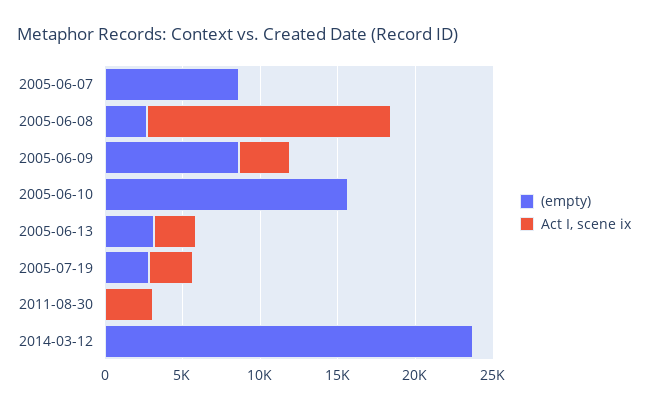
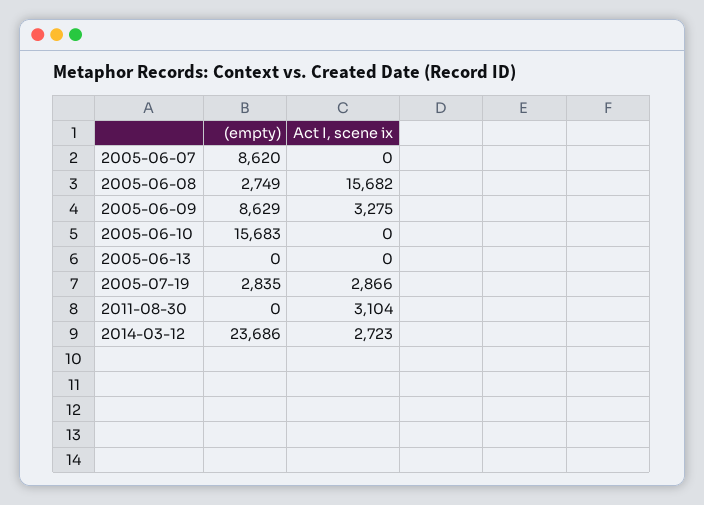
  {
    "(empty)": {
      "2005-06-07": 8620,
      "2005-06-08": 2749,
      "2005-06-09": 8629,
      "2005-06-10": 15683,
-     "2005-06-13": 3000,
+     "2005-06-13": 0,
      "2005-07-19": 2835,
      "2011-08-30": 0,
      "2014-03-12": 23686
    },
    "Act I, scene ix": {
      "2005-06-07": 0,
      "2005-06-08": 15682,
      "2005-06-09": 3275,
      "2005-06-10": 0,
-     "2005-06-13": 3000,
+     "2005-06-13": 0,
      "2005-07-19": 2866,
      "2011-08-30": 3104,
-     "2014-03-12": 0
+     "2014-03-12": 2723
    }
  }

